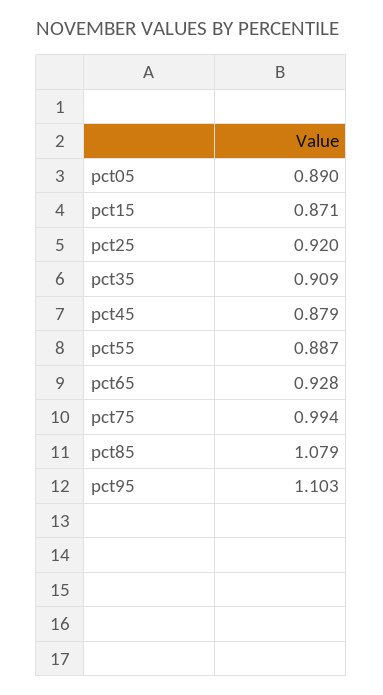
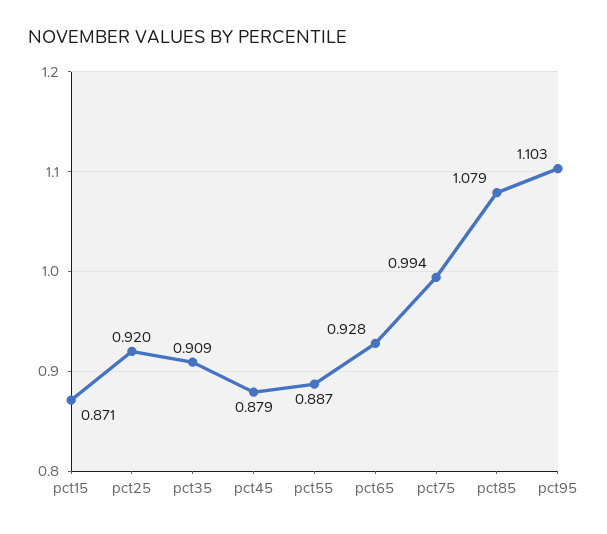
  {
-   "pct05": 0.89,
    "pct15": 0.871,
    "pct25": 0.92,
    "pct35": 0.909,
    "pct45": 0.879,
    "pct55": 0.887,
    "pct65": 0.928,
    "pct75": 0.994,
    "pct85": 1.079,
    "pct95": 1.103
  }

